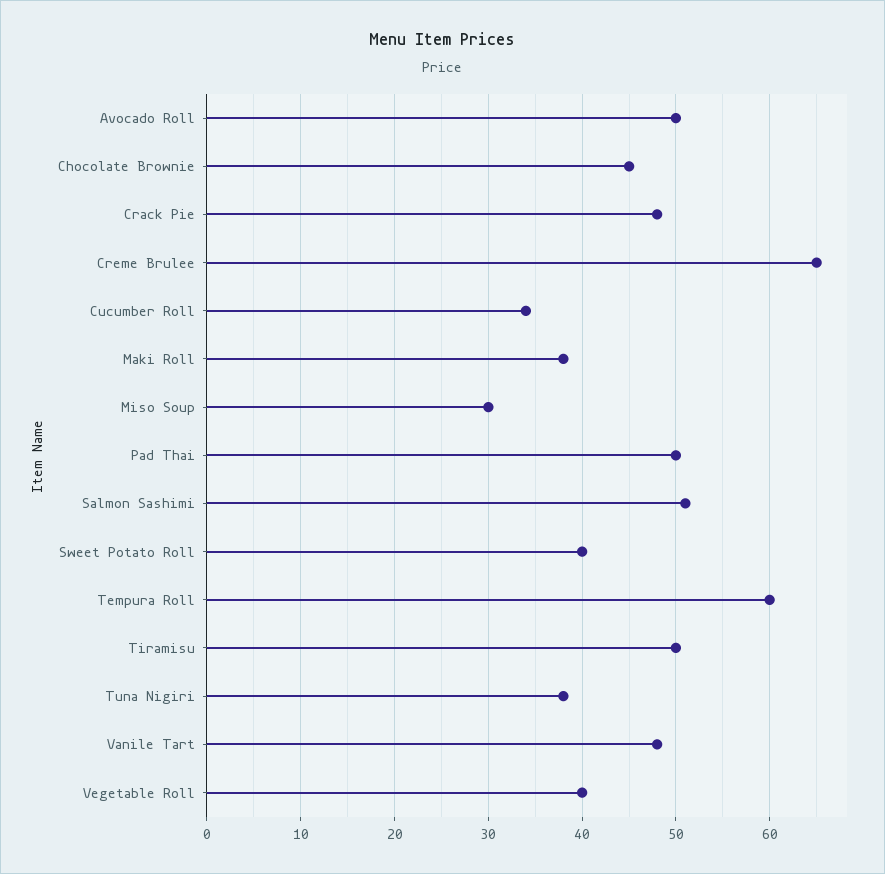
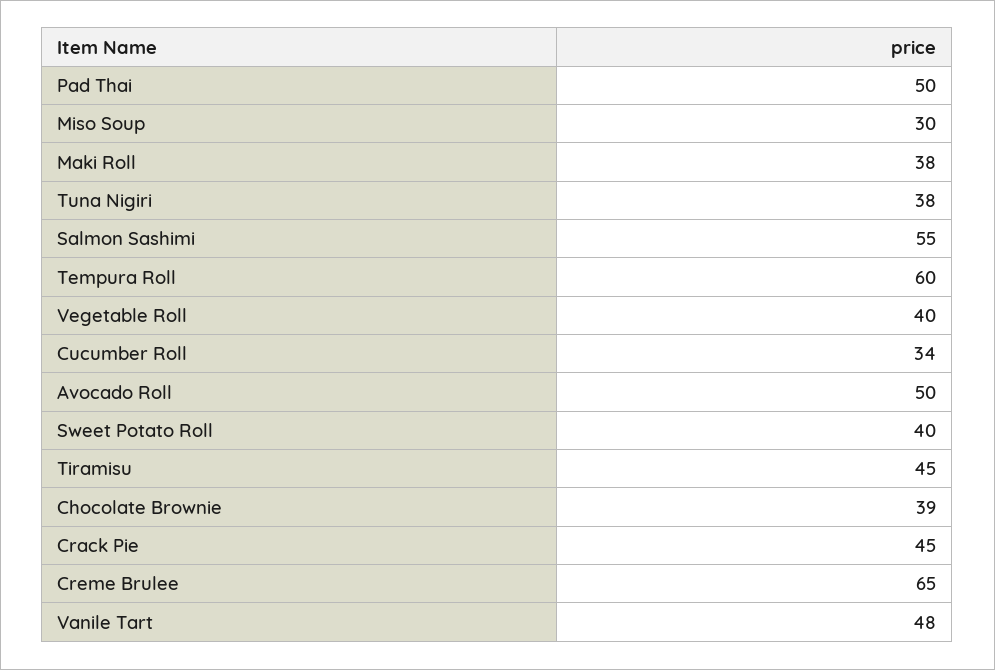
  {
    "Avocado Roll": 50,
-   "Chocolate Brownie": 45,
+   "Chocolate Brownie": 39,
-   "Crack Pie": 48,
+   "Crack Pie": 45,
    "Creme Brulee": 65,
    "Cucumber Roll": 34,
    "Maki Roll": 38,
    "Miso Soup": 30,
    "Pad Thai": 50,
-   "Salmon Sashimi": 51,
+   "Salmon Sashimi": 55,
    "Sweet Potato Roll": 40,
    "Tempura Roll": 60,
-   "Tiramisu": 50,
+   "Tiramisu": 45,
    "Tuna Nigiri": 38,
    "Vanile Tart": 48,
    "Vegetable Roll": 40
  }

